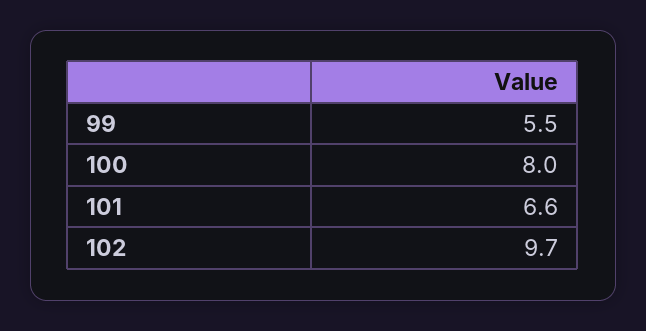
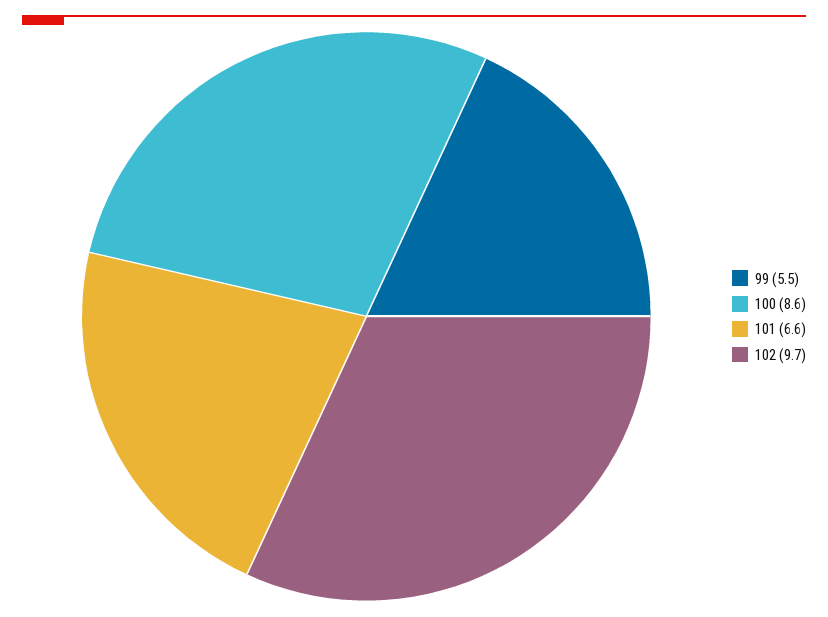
  {
    "99": 5.5,
-   "100": 8,
+   "100": 8.6,
    "101": 6.6,
    "102": 9.7
  }

